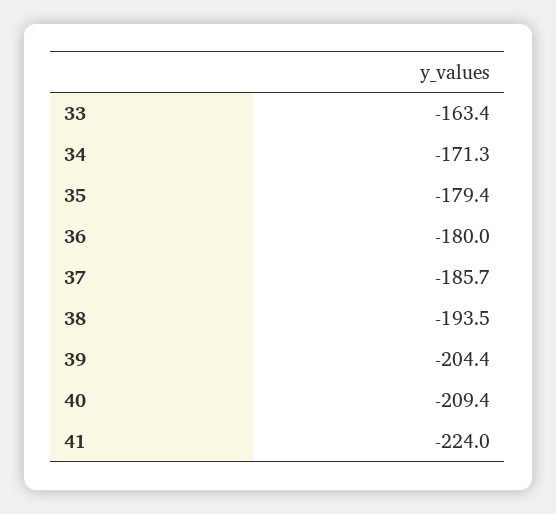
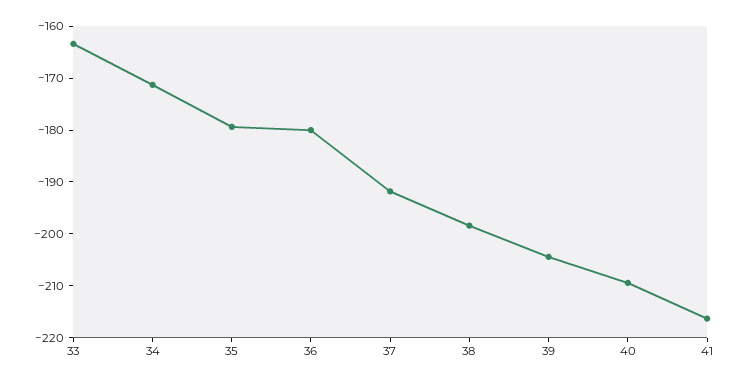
  {
    "33": -163.4,
    "34": -171.3,
    "35": -179.4,
    "36": -180,
-   "37": -185.7,
+   "37": -192,
-   "38": -193.5,
+   "38": -198,
    "39": -204.4,
    "40": -209.4,
-   "41": -224
+   "41": -216
  }

